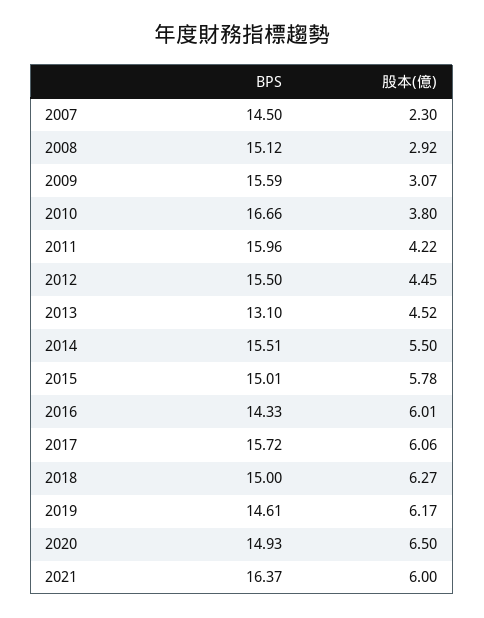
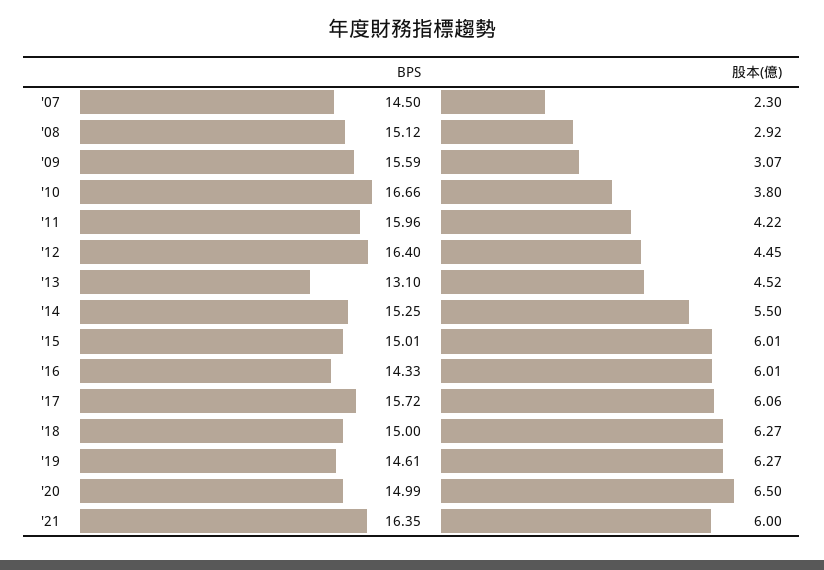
  {
    "BPS": {
      "2007": 14.5,
      "2008": 15.12,
      "2009": 15.59,
      "2010": 16.66,
      "2011": 15.96,
-     "2012": 15.5,
+     "2012": 16.4,
      "2013": 13.1,
-     "2014": 15.51,
+     "2014": 15.25,
      "2015": 15.01,
      "2016": 14.33,
      "2017": 15.72,
      "2018": 15,
      "2019": 14.61,
-     "2020": 14.93,
+     "2020": 14.99,
-     "2021": 16.37
+     "2021": 16.35
    },
    "股本(億)": {
      "2007": 2.3,
      "2008": 2.92,
      "2009": 3.07,
      "2010": 3.8,
      "2011": 4.22,
      "2012": 4.45,
      "2013": 4.52,
      "2014": 5.5,
-     "2015": 5.78,
+     "2015": 6.01,
      "2016": 6.01,
      "2017": 6.06,
      "2018": 6.27,
-     "2019": 6.17,
+     "2019": 6.27,
      "2020": 6.5,
      "2021": 6
    }
  }

